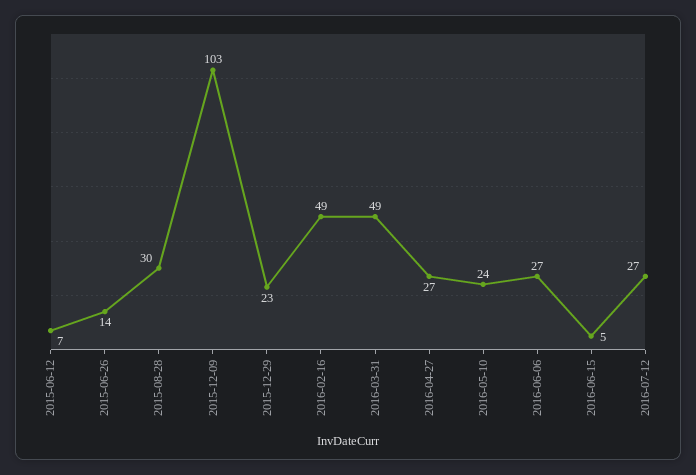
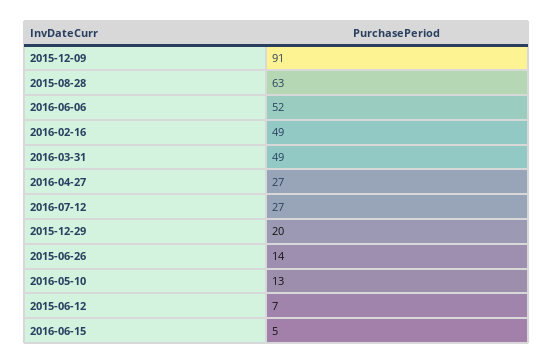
  {
    "2015-06-12": 7,
    "2015-06-26": 14,
-   "2015-08-28": 30,
+   "2015-08-28": 63,
-   "2015-12-09": 103,
+   "2015-12-09": 91,
-   "2015-12-29": 23,
+   "2015-12-29": 20,
    "2016-02-16": 49,
    "2016-03-31": 49,
    "2016-04-27": 27,
-   "2016-05-10": 24,
+   "2016-05-10": 13,
-   "2016-06-06": 27,
+   "2016-06-06": 52,
    "2016-06-15": 5,
    "2016-07-12": 27
  }

